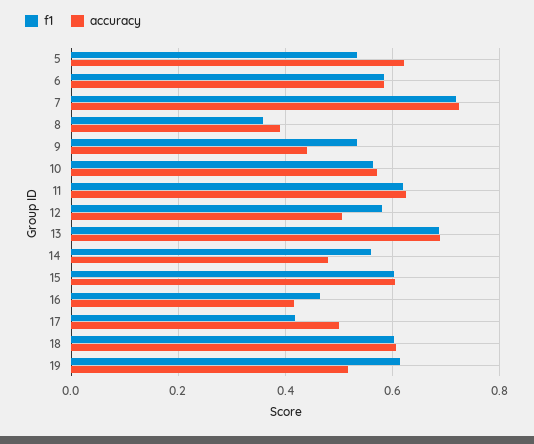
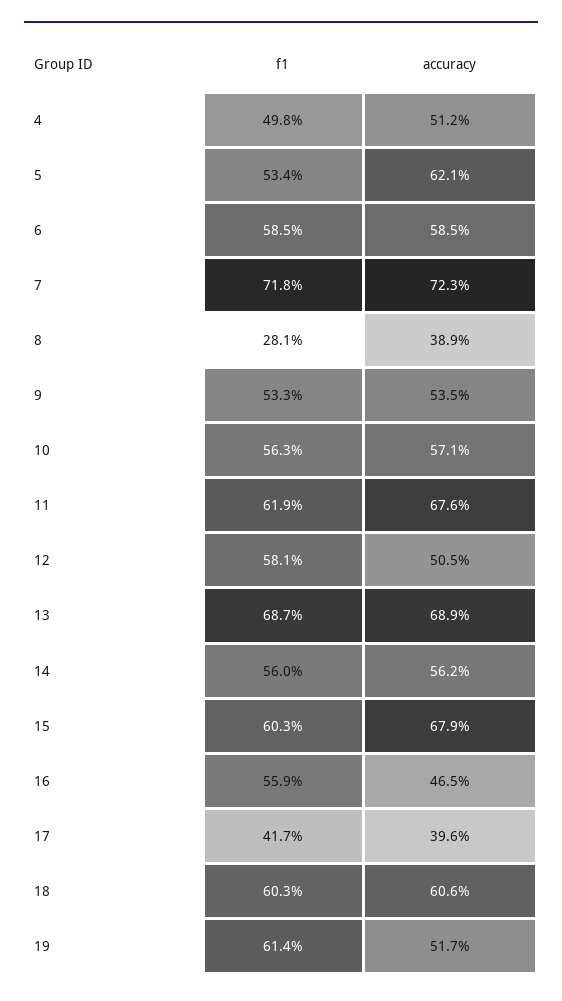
  {
    "f1": {
      "5": 0.534,
      "6": 0.585,
      "7": 0.718,
-     "8": 0.36,
+     "8": 0.281,
      "9": 0.533,
      "10": 0.563,
      "11": 0.619,
      "12": 0.581,
      "13": 0.687,
      "14": 0.56,
      "15": 0.603,
-     "16": 0.46,
+     "16": 0.559,
      "17": 0.417,
      "18": 0.603,
-     "19": 0.614
+     "19": 0.614,
+     "4": 0.498
    },
    "accuracy": {
      "5": 0.621,
      "6": 0.585,
      "7": 0.723,
      "8": 0.389,
-     "9": 0.44,
+     "9": 0.535,
      "10": 0.571,
-     "11": 0.62,
+     "11": 0.676,
      "12": 0.505,
      "13": 0.689,
-     "14": 0.48,
+     "14": 0.562,
-     "15": 0.6,
+     "15": 0.679,
-     "16": 0.42,
+     "16": 0.465,
-     "17": 0.5,
+     "17": 0.396,
      "18": 0.606,
-     "19": 0.517
+     "19": 0.517,
+     "4": 0.512
    }
  }

